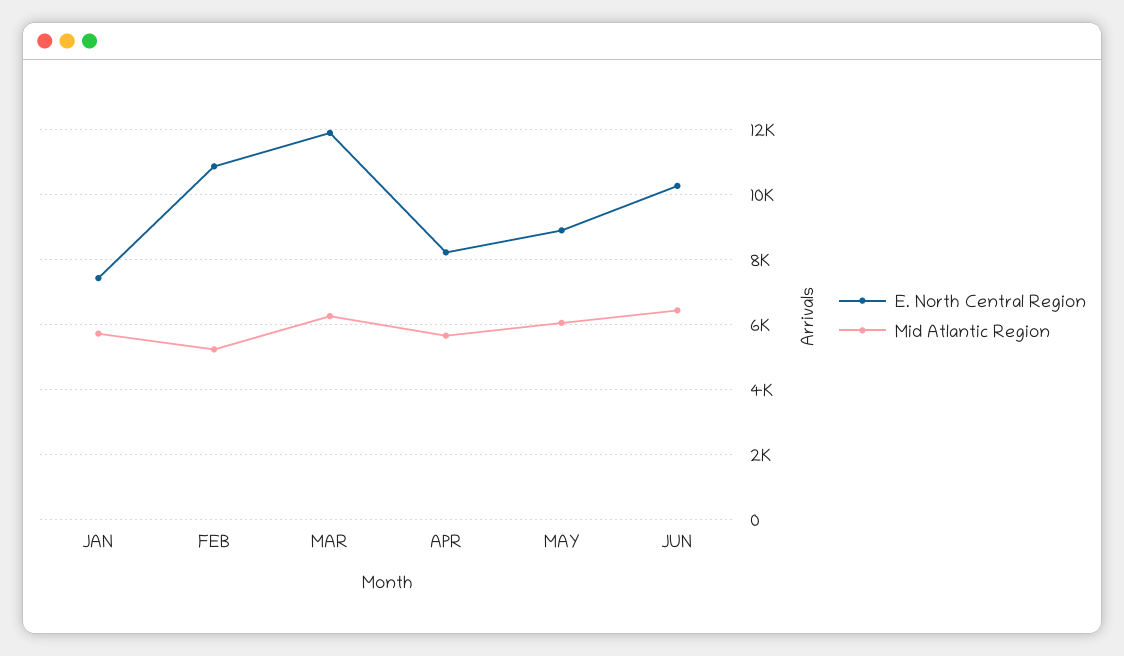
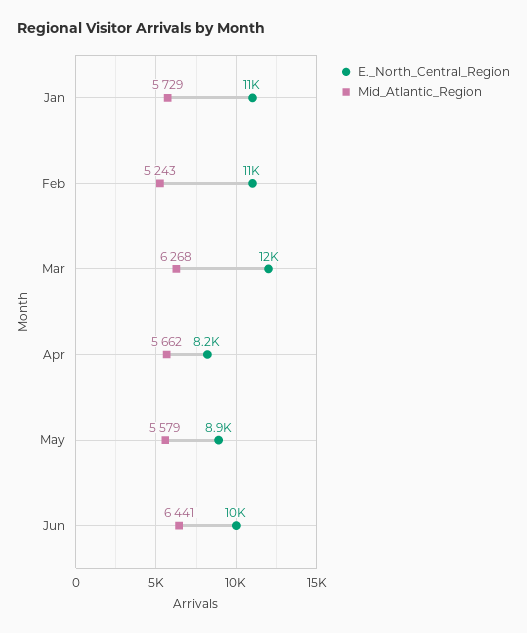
  {
    "E. North Central Region": {
-     "JAN": 7400,
+     "JAN": 11000,
      "FEB": 11000,
      "MAR": 12000,
      "APR": 8200,
      "MAY": 8900,
      "JUN": 10000
    },
    "Mid Atlantic Region": {
      "JAN": 5729,
      "FEB": 5243,
      "MAR": 6268,
      "APR": 5662,
-     "MAY": 6000,
+     "MAY": 5579,
      "JUN": 6441
    }
  }

